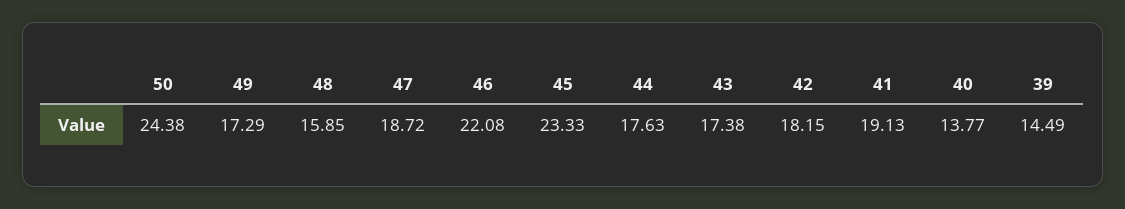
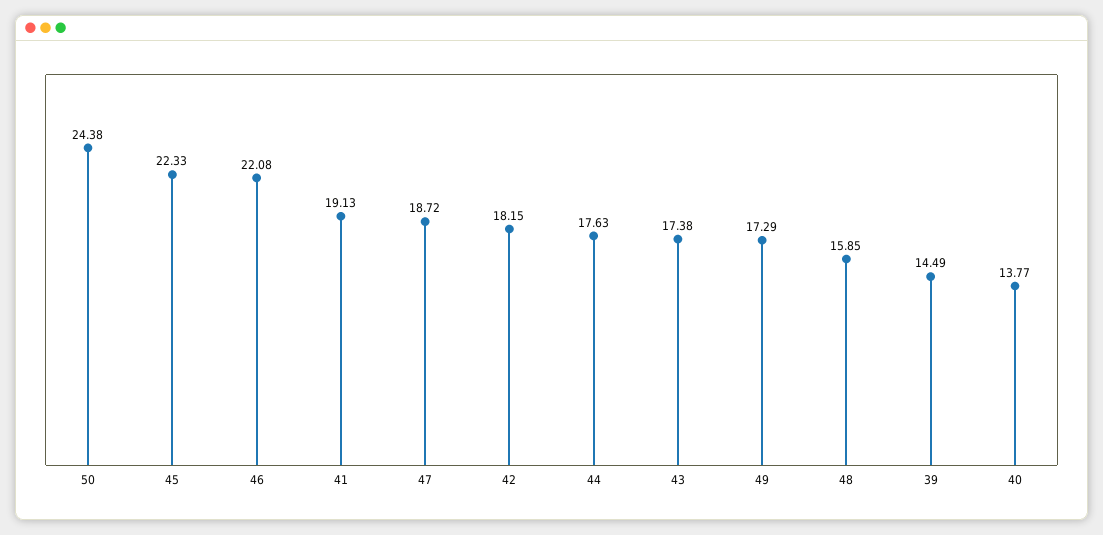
  {
    "50": 24.38,
    "49": 17.29,
    "48": 15.85,
    "47": 18.72,
    "46": 22.08,
-   "45": 23.33,
+   "45": 22.33,
    "44": 17.63,
    "43": 17.38,
    "42": 18.15,
    "41": 19.13,
    "40": 13.77,
    "39": 14.49
  }

